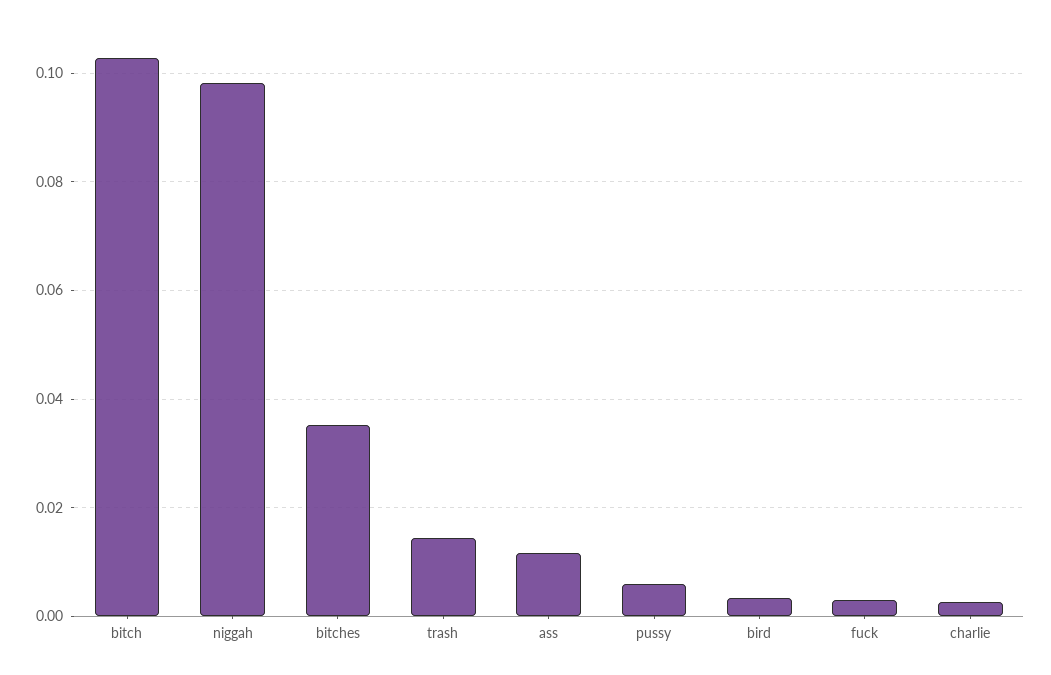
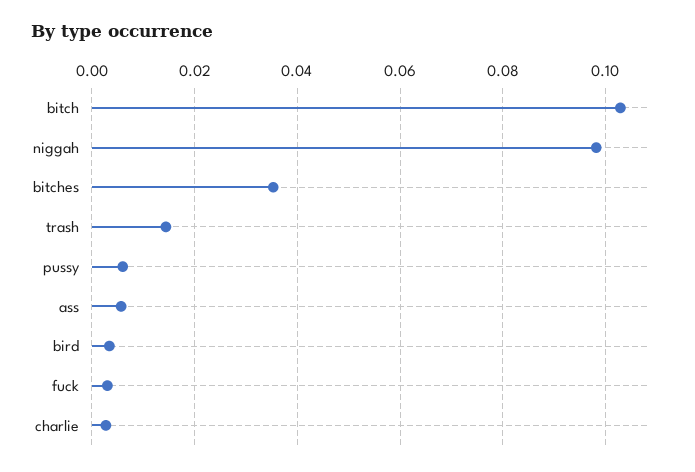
  {
    "bitch": 0.102,
    "niggah": 0.098,
    "bitches": 0.036,
    "trash": 0.014,
-   "ass": 0.012,
+   "ass": 0.006,
    "pussy": 0.006,
    "bird": 0.004,
    "fuck": 0.004,
    "charlie": 0.002
  }

